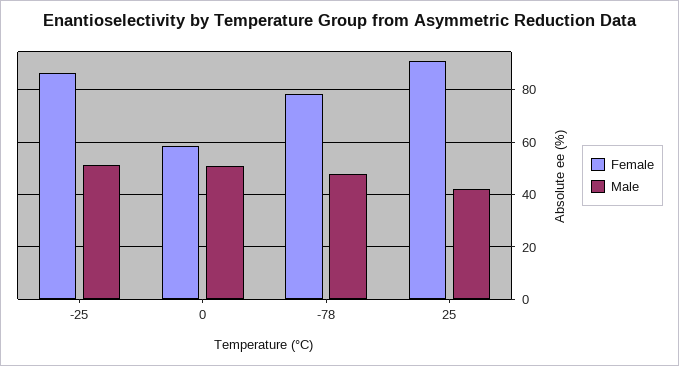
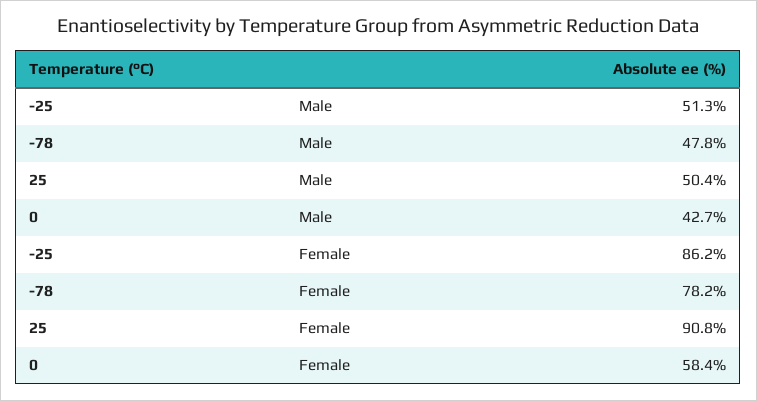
  {
    "Female": {
      "-25": 86.2,
      "0": 58.4,
      "-78": 78.2,
      "25": 90.8
    },
    "Male": {
      "-25": 51.3,
-     "0": 50,
+     "0": 42.7,
      "-78": 47.8,
-     "25": 42.5
+     "25": 50.4
    }
  }

